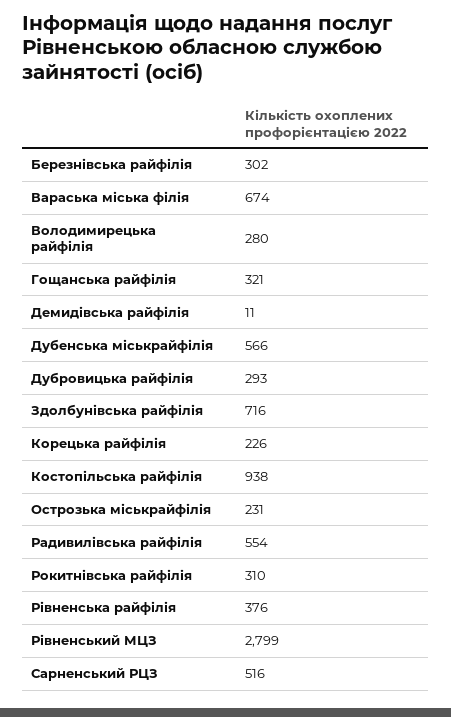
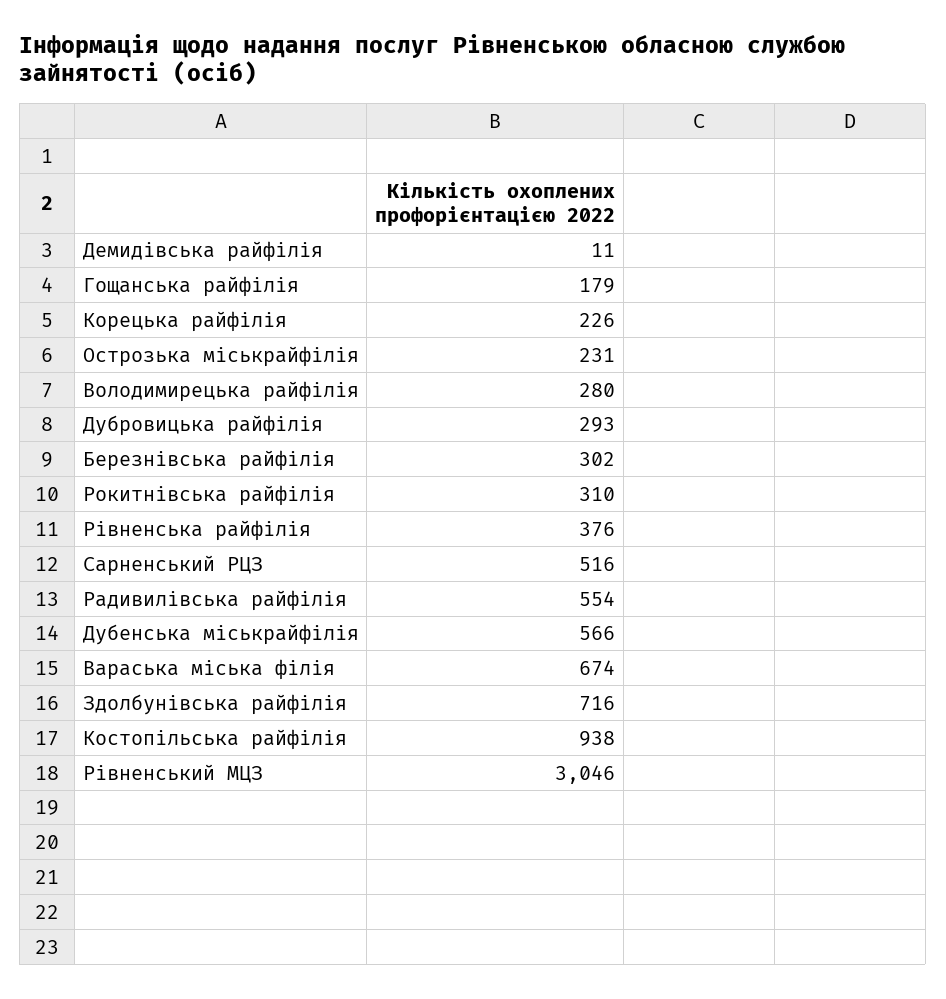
  {
    "Березнівська райфілія": 302,
    "Вараська міська філія": 674,
    "Володимирецька райфілія": 280,
-   "Гощанська райфілія": 321,
+   "Гощанська райфілія": 179,
    "Демидівська райфілія": 11,
    "Дубенська міськрайфілія": 566,
    "Дубровицька райфілія": 293,
    "Здолбунівська райфілія": 716,
    "Корецька райфілія": 226,
    "Костопільська райфілія": 938,
    "Острозька міськрайфілія": 231,
    "Радивилівська райфілія": 554,
    "Рокитнівська райфілія": 310,
    "Рівненська райфілія": 376,
-   "Рівненський МЦЗ": 2799,
+   "Рівненський МЦЗ": 3046,
    "Сарненський РЦЗ": 516
  }

